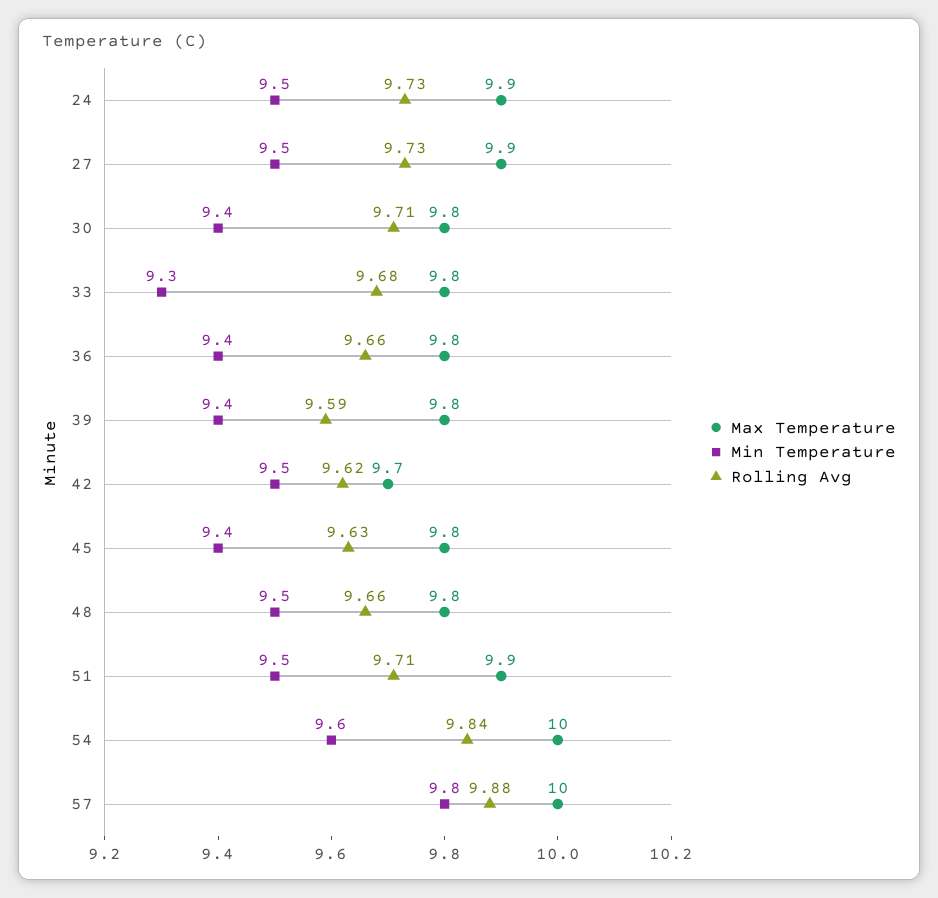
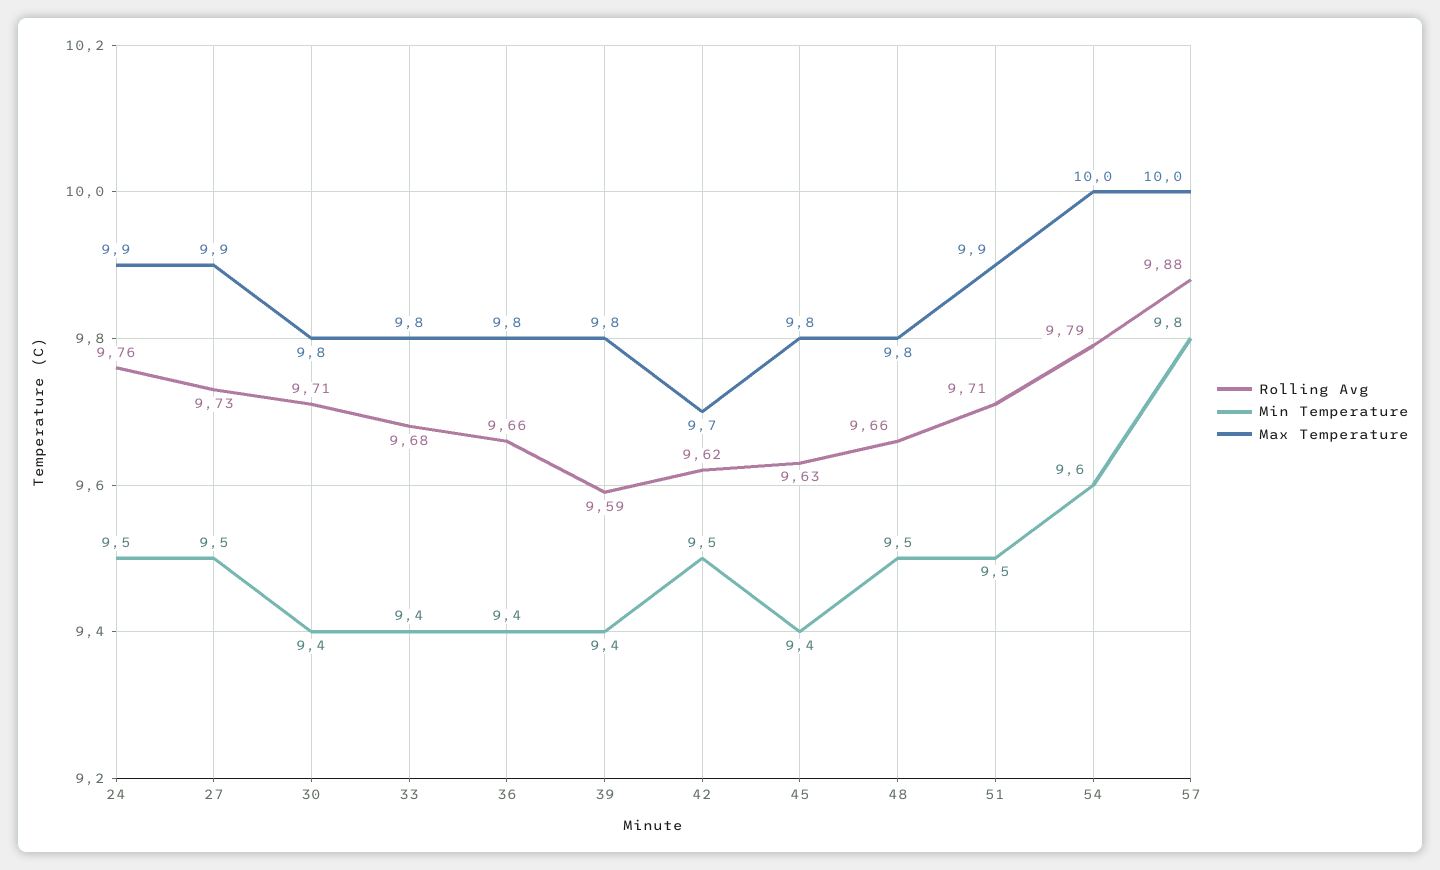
  {
    "Max Temperature": {
      "24": 9.9,
      "27": 9.9,
      "30": 9.8,
      "33": 9.8,
      "36": 9.8,
      "39": 9.8,
      "42": 9.7,
      "45": 9.8,
      "48": 9.8,
      "51": 9.9,
      "54": 10,
      "57": 10
    },
    "Min Temperature": {
      "24": 9.5,
      "27": 9.5,
      "30": 9.4,
-     "33": 9.3,
+     "33": 9.4,
      "36": 9.4,
      "39": 9.4,
      "42": 9.5,
      "45": 9.4,
      "48": 9.5,
      "51": 9.5,
      "54": 9.6,
      "57": 9.8
    },
    "Rolling Avg": {
-     "24": 9.73,
+     "24": 9.76,
      "27": 9.73,
      "30": 9.71,
      "33": 9.68,
      "36": 9.66,
      "39": 9.59,
      "42": 9.62,
      "45": 9.63,
      "48": 9.66,
      "51": 9.71,
-     "54": 9.84,
+     "54": 9.79,
      "57": 9.88
    }
  }

